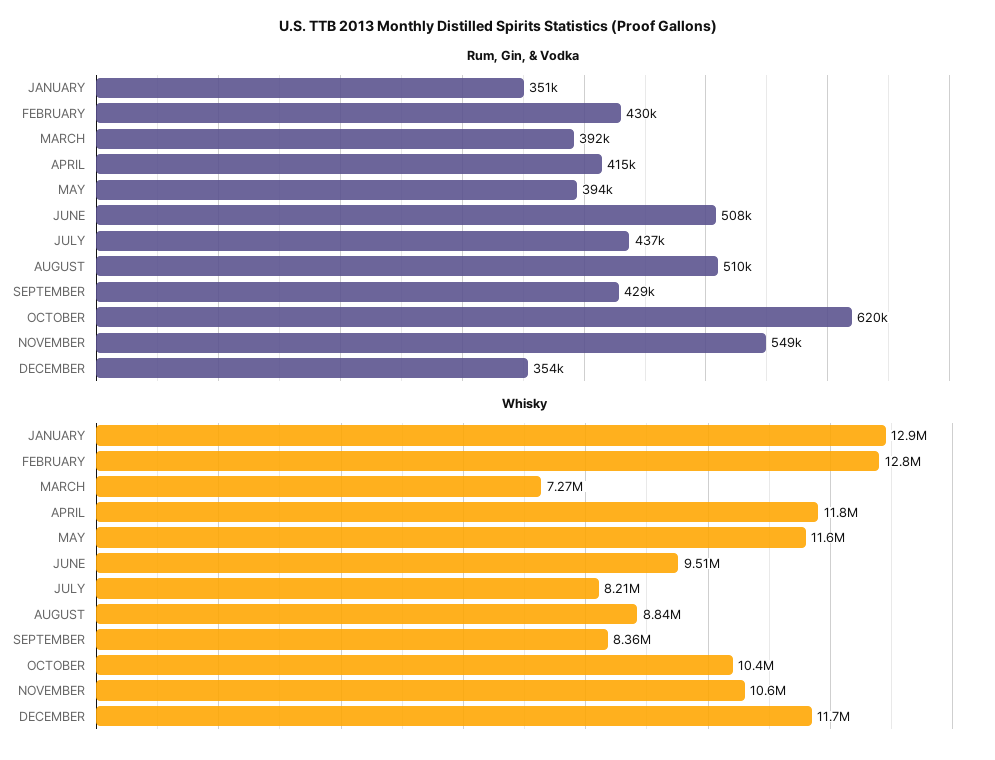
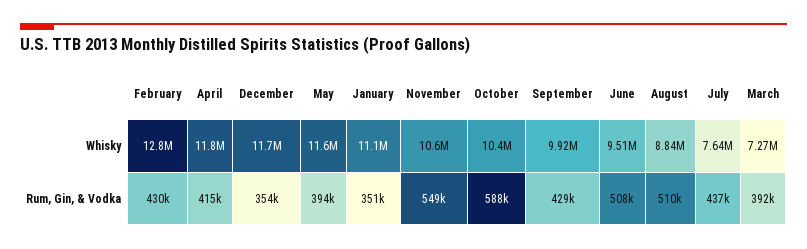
  {
    "Rum, Gin, & Vodka": {
      "JANUARY": 351000,
      "FEBRUARY": 430000,
      "MARCH": 392000,
      "APRIL": 415000,
      "MAY": 394000,
      "JUNE": 508000,
      "JULY": 437000,
      "AUGUST": 510000,
      "SEPTEMBER": 429000,
-     "OCTOBER": 620000,
+     "OCTOBER": 588000,
      "NOVEMBER": 549000,
      "DECEMBER": 354000
    },
    "Whisky": {
-     "JANUARY": 12900000,
+     "JANUARY": 11100000,
      "FEBRUARY": 12800000,
      "MARCH": 7270000,
      "APRIL": 11800000,
      "MAY": 11600000,
      "JUNE": 9510000,
-     "JULY": 8210000,
+     "JULY": 7640000,
      "AUGUST": 8840000,
-     "SEPTEMBER": 8360000,
+     "SEPTEMBER": 9920000,
      "OCTOBER": 10400000,
      "NOVEMBER": 10600000,
      "DECEMBER": 11700000
    }
  }

